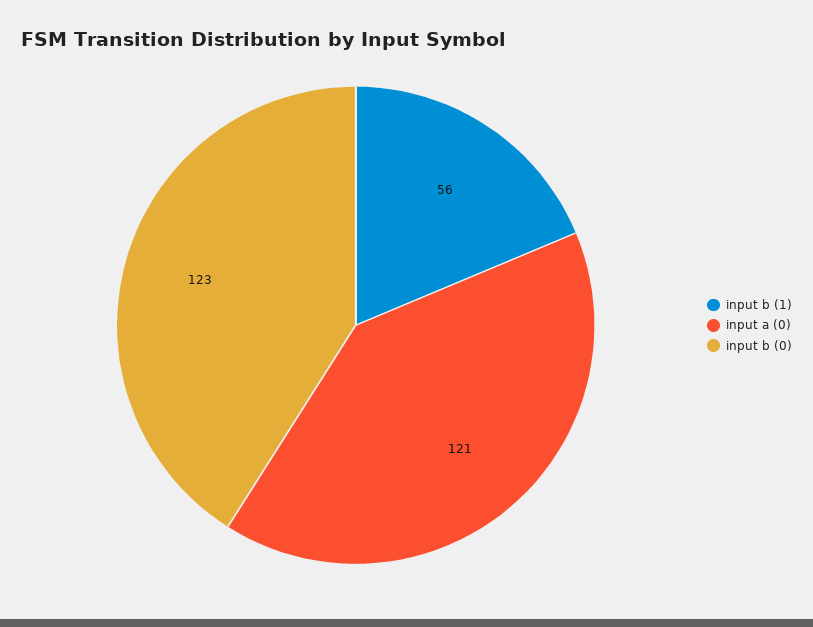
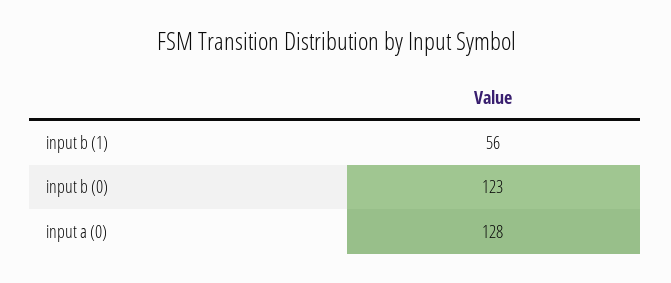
  {
    "input b (1)": 56,
-   "input a (0)": 121,
+   "input a (0)": 128,
    "input b (0)": 123
  }

